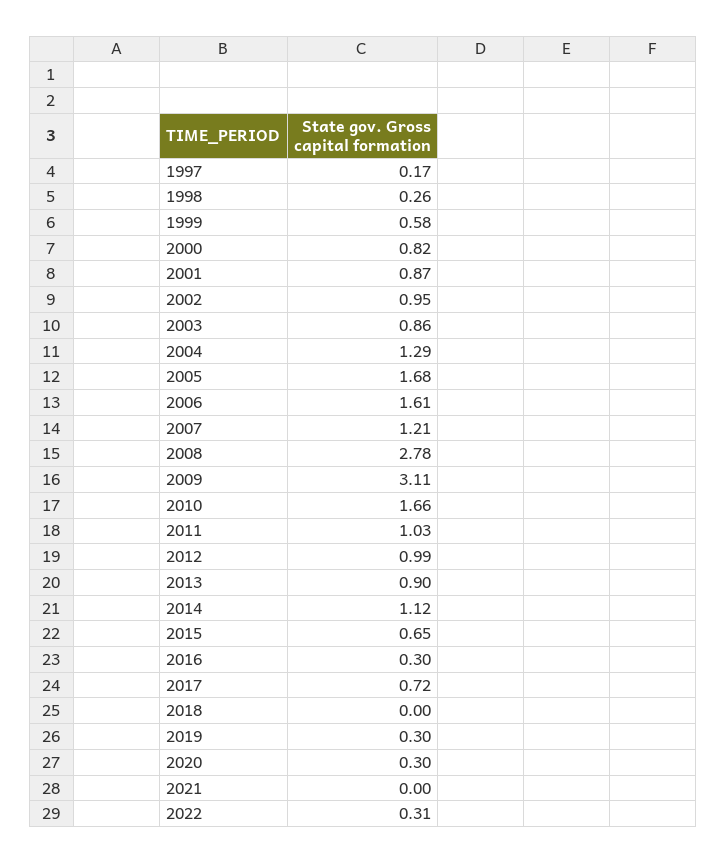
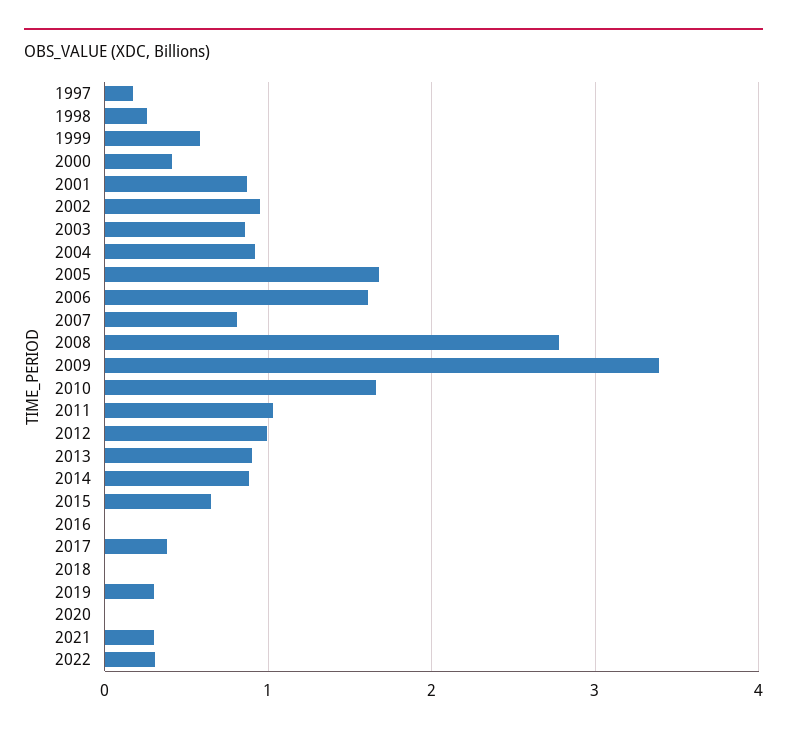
  {
    "1997": 0.17,
    "1998": 0.26,
    "1999": 0.58,
-   "2000": 0.82,
+   "2000": 0.4,
    "2001": 0.87,
    "2002": 0.95,
    "2003": 0.86,
-   "2004": 1.29,
+   "2004": 0.9,
    "2005": 1.68,
    "2006": 1.61,
-   "2007": 1.21,
+   "2007": 0.8,
    "2008": 2.78,
-   "2009": 3.11,
+   "2009": 3.4,
    "2010": 1.66,
    "2011": 1.03,
    "2012": 0.99,
    "2013": 0.9,
-   "2014": 1.12,
+   "2014": 0.9,
    "2015": 0.65,
-   "2016": 0.3,
+   "2016": 0,
-   "2017": 0.72,
+   "2017": 0.4,
    "2018": 0,
    "2019": 0.3,
-   "2020": 0.3,
+   "2020": 0,
-   "2021": 0,
+   "2021": 0.3,
    "2022": 0.31
  }

